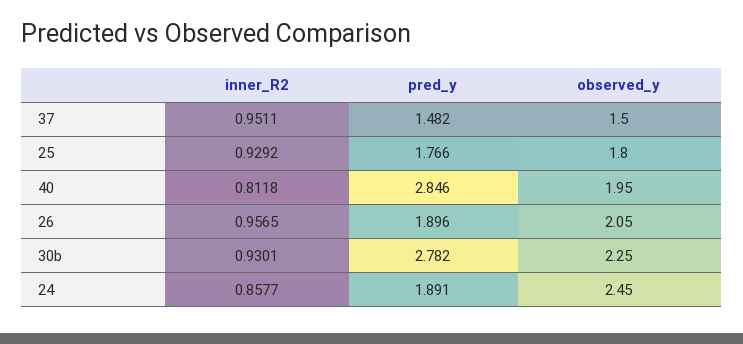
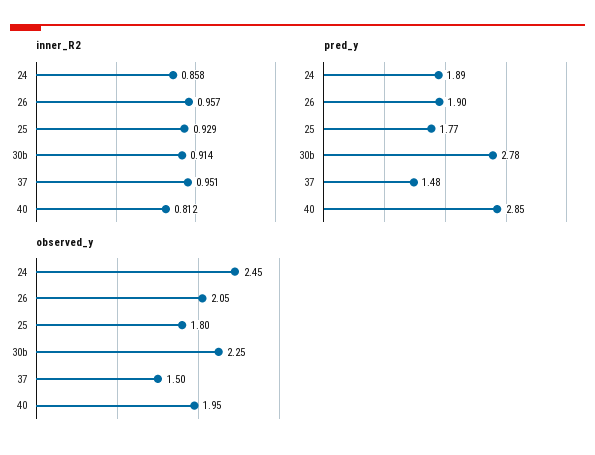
  {
    "inner_R2": {
      "37": 0.9511,
      "25": 0.9292,
      "40": 0.8118,
      "26": 0.9565,
-     "30b": 0.9301,
+     "30b": 0.914,
      "24": 0.8577
    },
    "pred_y": {
      "37": 1.482,
      "25": 1.766,
      "40": 2.846,
      "26": 1.896,
      "30b": 2.782,
      "24": 1.891
    },
    "observed_y": {
      "37": 1.5,
      "25": 1.8,
      "40": 1.95,
      "26": 2.05,
      "30b": 2.25,
      "24": 2.45
    }
  }

